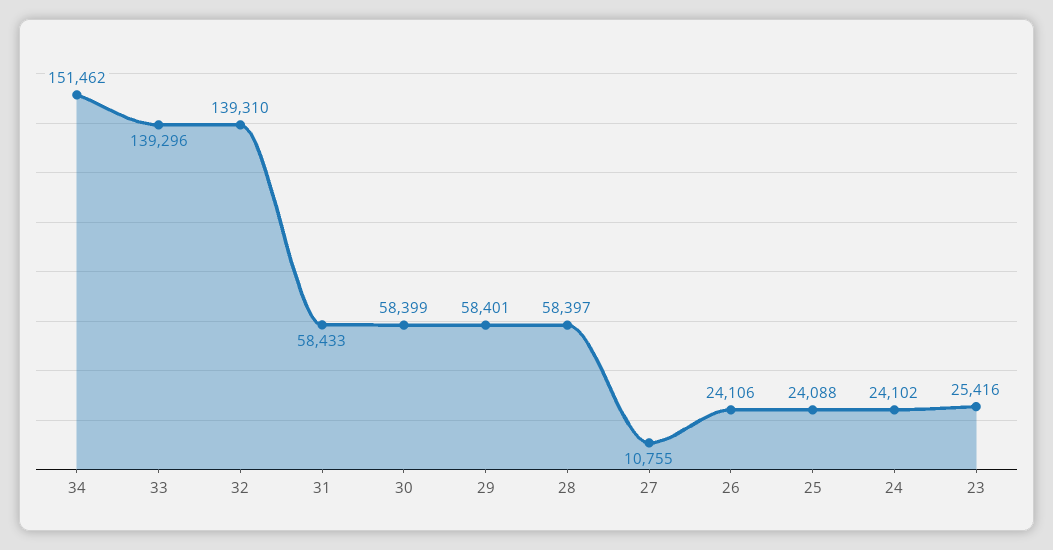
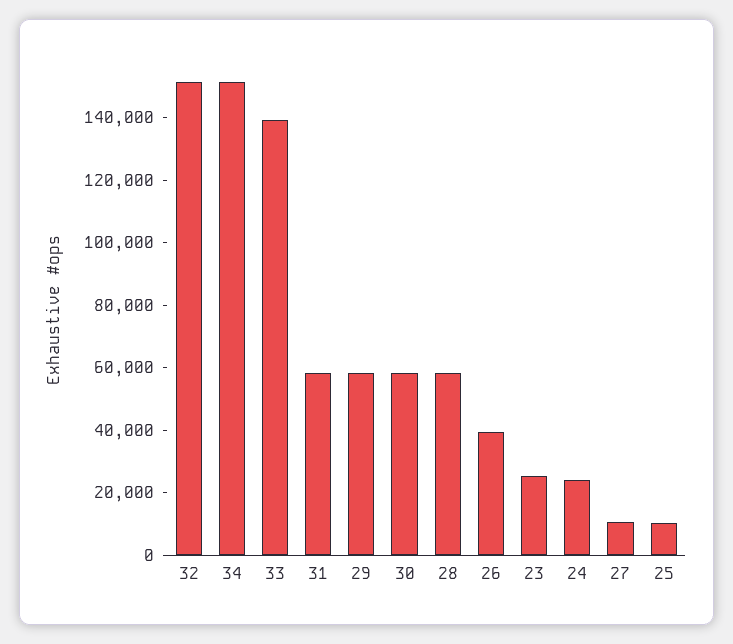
  {
    "34": 151462,
    "33": 139296,
-   "32": 139310,
+   "32": 150000,
    "31": 58433,
    "30": 58399,
    "29": 58401,
    "28": 58397,
    "27": 10755,
-   "26": 24106,
+   "26": 40000,
-   "25": 24088,
+   "25": 10000,
    "24": 24102,
    "23": 25416
  }

